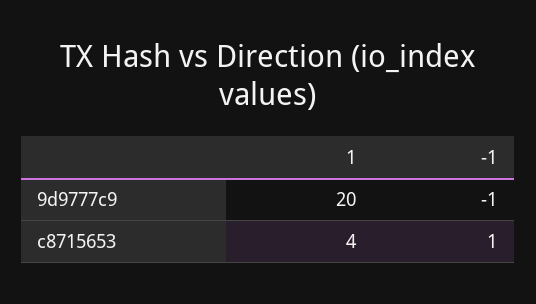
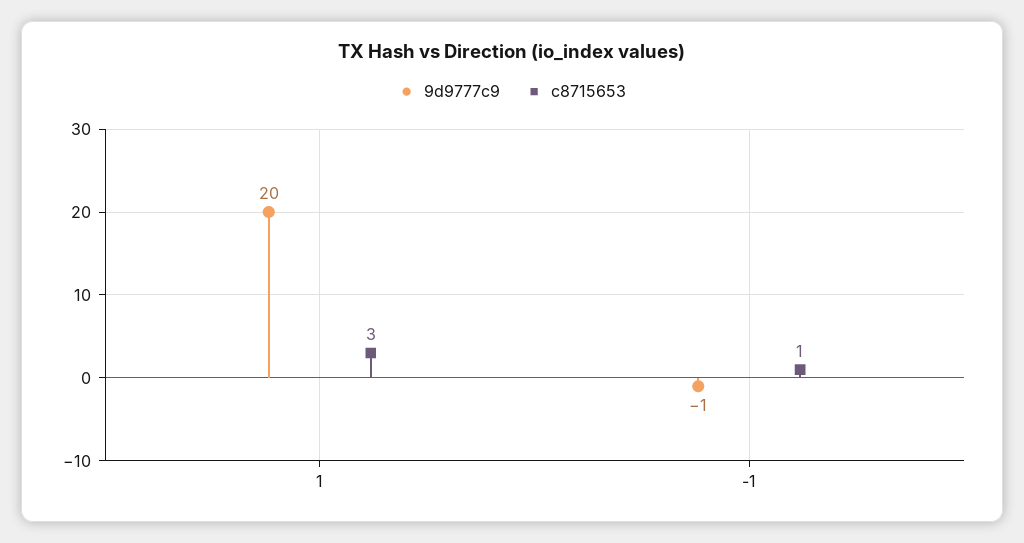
  {
    "9d9777c9": {
      "1": 20,
      "-1": -1
    },
    "c8715653": {
-     "1": 4,
+     "1": 3,
      "-1": 1
    }
  }

